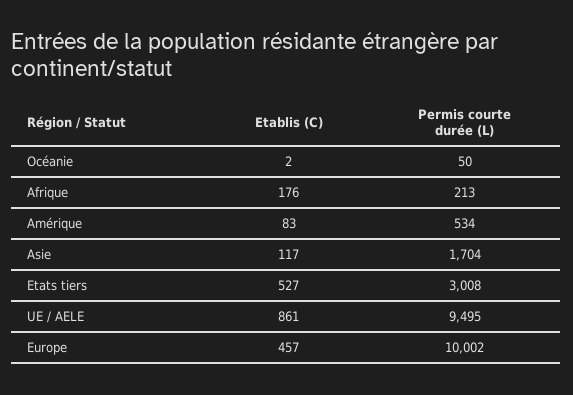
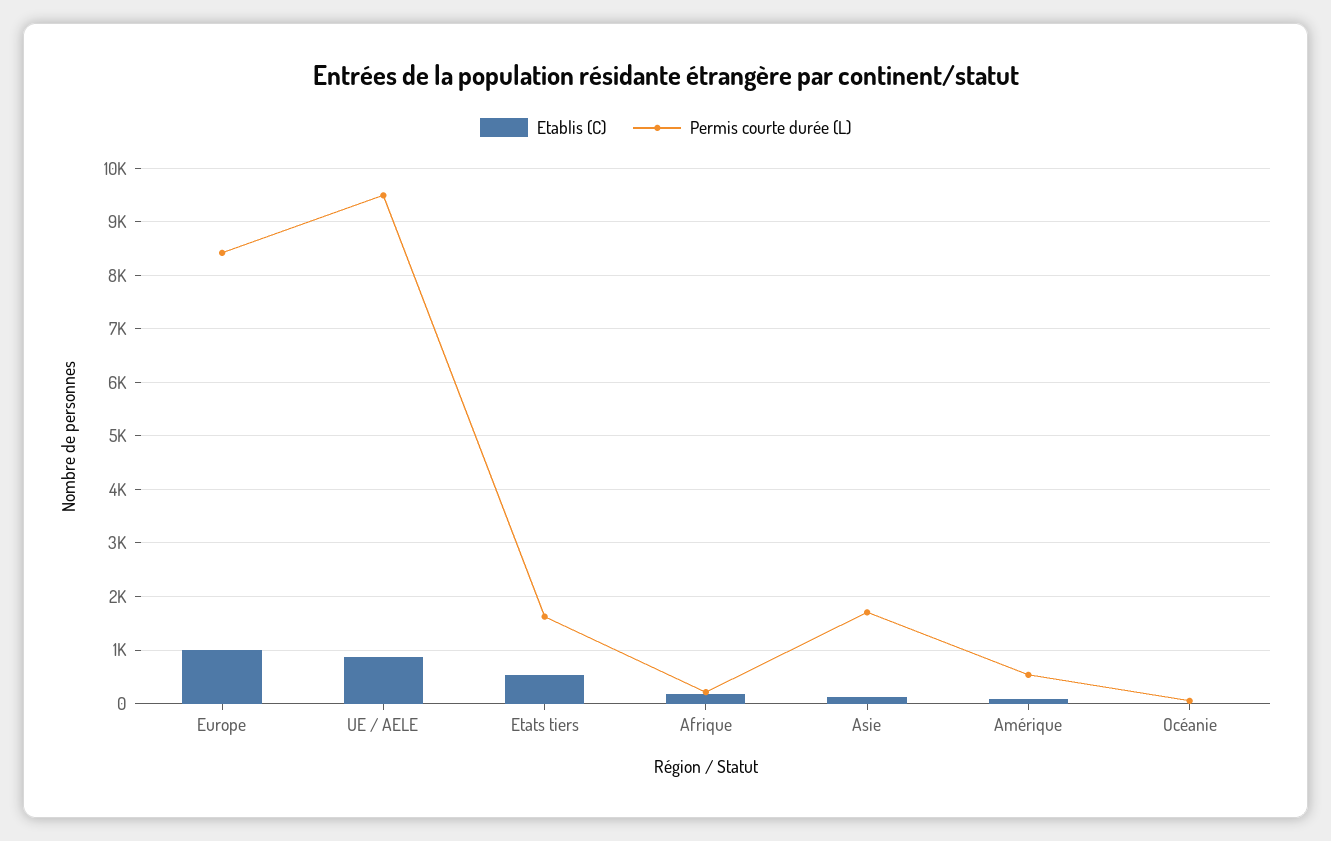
  {
    "Etablis (C)": {
      "Océanie": 2,
      "Afrique": 176,
      "Amérique": 83,
      "Asie": 117,
      "Etats tiers": 527,
      "UE / AELE": 861,
-     "Europe": 457
+     "Europe": 1000
    },
    "Permis courte durée (L)": {
      "Océanie": 50,
      "Afrique": 213,
      "Amérique": 534,
      "Asie": 1704,
-     "Etats tiers": 3008,
+     "Etats tiers": 1600,
      "UE / AELE": 9495,
-     "Europe": 10002
+     "Europe": 8400
    }
  }

